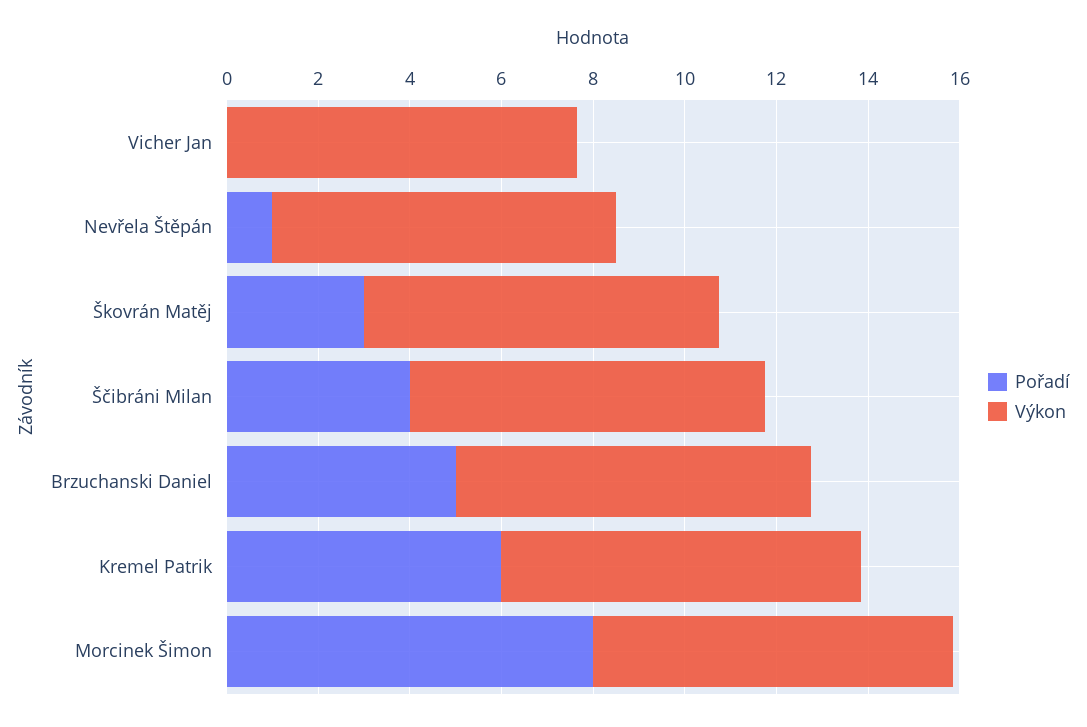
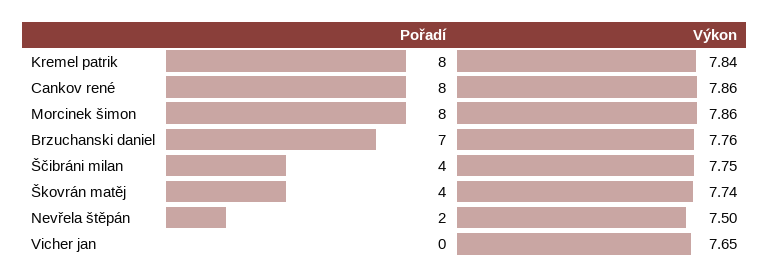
  {
    "Pořadí": {
      "Vicher Jan": 0,
-     "Nevřela Štěpán": 1,
+     "Nevřela Štěpán": 2,
-     "Škovrán Matěj": 3,
+     "Škovrán Matěj": 4,
      "Ščibráni Milan": 4,
-     "Brzuchanski Daniel": 5,
+     "Brzuchanski Daniel": 7,
-     "Kremel Patrik": 6,
+     "Kremel Patrik": 8,
-     "Morcinek Šimon": 8
+     "Morcinek Šimon": 8,
+     "Cankov rené": 8
    },
    "Výkon": {
      "Vicher Jan": 7.65,
      "Nevřela Štěpán": 7.5,
      "Škovrán Matěj": 7.74,
      "Ščibráni Milan": 7.75,
      "Brzuchanski Daniel": 7.76,
      "Kremel Patrik": 7.84,
-     "Morcinek Šimon": 7.86
+     "Morcinek Šimon": 7.86,
+     "Cankov rené": 7.86
    }
  }

